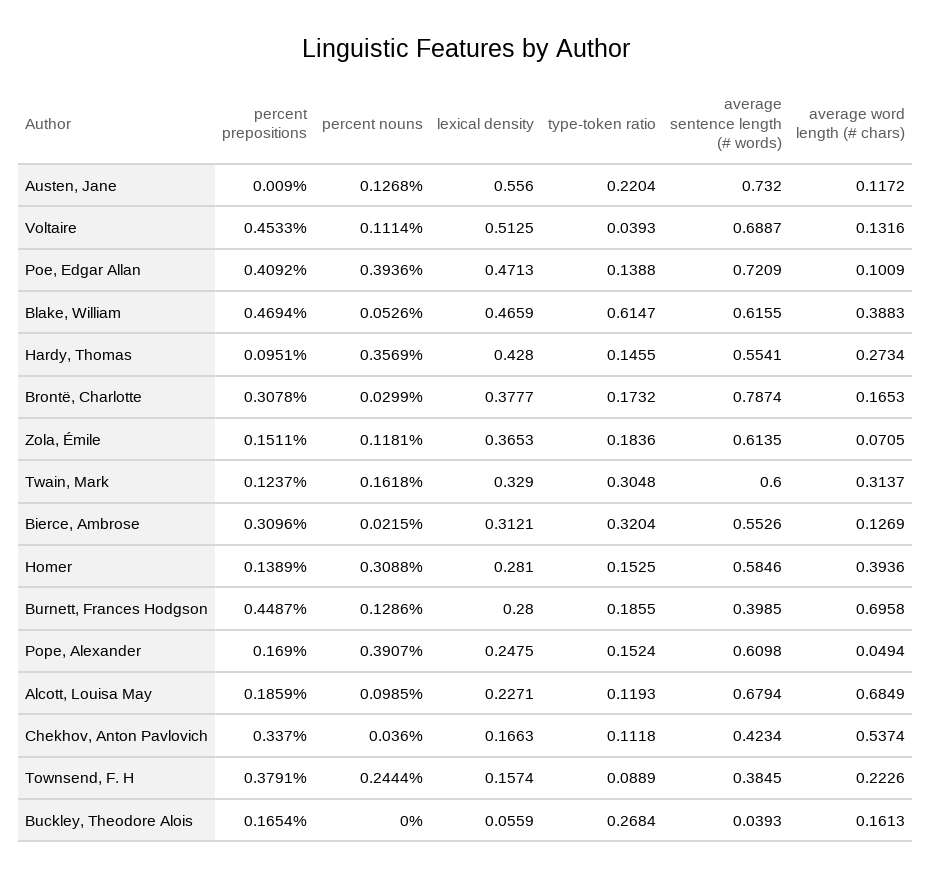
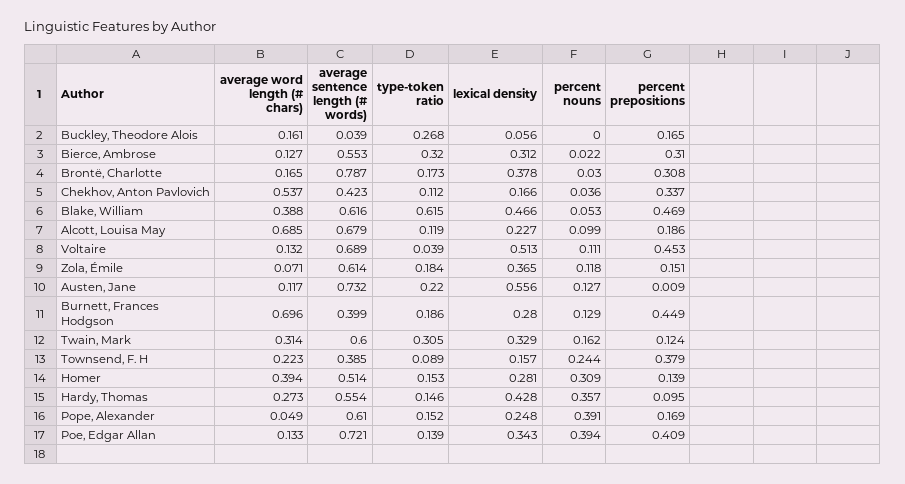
  {
    "percent prepositions": {
      "Austen, Jane": 0.009,
      "Voltaire": 0.4533,
      "Poe, Edgar Allan": 0.4092,
      "Blake, William": 0.4694,
      "Hardy, Thomas": 0.0951,
      "Brontë, Charlotte": 0.3078,
      "Zola, Émile": 0.1511,
      "Twain, Mark": 0.1237,
      "Bierce, Ambrose": 0.3096,
      "Homer": 0.1389,
      "Burnett, Frances Hodgson": 0.4487,
      "Pope, Alexander": 0.169,
      "Alcott, Louisa May": 0.1859,
      "Chekhov, Anton Pavlovich": 0.337,
      "Townsend, F. H": 0.3791,
      "Buckley, Theodore Alois": 0.1654
    },
    "percent nouns": {
      "Austen, Jane": 0.1268,
      "Voltaire": 0.1114,
      "Poe, Edgar Allan": 0.3936,
      "Blake, William": 0.0526,
      "Hardy, Thomas": 0.3569,
      "Brontë, Charlotte": 0.0299,
      "Zola, Émile": 0.1181,
      "Twain, Mark": 0.1618,
      "Bierce, Ambrose": 0.0215,
      "Homer": 0.3088,
      "Burnett, Frances Hodgson": 0.1286,
      "Pope, Alexander": 0.3907,
      "Alcott, Louisa May": 0.0985,
      "Chekhov, Anton Pavlovich": 0.036,
      "Townsend, F. H": 0.2444,
      "Buckley, Theodore Alois": 0
    },
    "lexical density": {
      "Austen, Jane": 0.556,
      "Voltaire": 0.5125,
-     "Poe, Edgar Allan": 0.4713,
+     "Poe, Edgar Allan": 0.343,
      "Blake, William": 0.4659,
      "Hardy, Thomas": 0.428,
      "Brontë, Charlotte": 0.3777,
      "Zola, Émile": 0.3653,
      "Twain, Mark": 0.329,
      "Bierce, Ambrose": 0.3121,
      "Homer": 0.281,
      "Burnett, Frances Hodgson": 0.28,
      "Pope, Alexander": 0.2475,
      "Alcott, Louisa May": 0.2271,
      "Chekhov, Anton Pavlovich": 0.1663,
      "Townsend, F. H": 0.1574,
      "Buckley, Theodore Alois": 0.0559
    },
    "type-token ratio": {
      "Austen, Jane": 0.2204,
      "Voltaire": 0.0393,
      "Poe, Edgar Allan": 0.1388,
      "Blake, William": 0.6147,
      "Hardy, Thomas": 0.1455,
      "Brontë, Charlotte": 0.1732,
      "Zola, Émile": 0.1836,
      "Twain, Mark": 0.3048,
      "Bierce, Ambrose": 0.3204,
      "Homer": 0.1525,
      "Burnett, Frances Hodgson": 0.1855,
      "Pope, Alexander": 0.1524,
      "Alcott, Louisa May": 0.1193,
      "Chekhov, Anton Pavlovich": 0.1118,
      "Townsend, F. H": 0.0889,
      "Buckley, Theodore Alois": 0.2684
    },
    "average sentence length (# words)": {
      "Austen, Jane": 0.732,
      "Voltaire": 0.6887,
      "Poe, Edgar Allan": 0.7209,
      "Blake, William": 0.6155,
      "Hardy, Thomas": 0.5541,
      "Brontë, Charlotte": 0.7874,
      "Zola, Émile": 0.6135,
      "Twain, Mark": 0.6,
      "Bierce, Ambrose": 0.5526,
-     "Homer": 0.5846,
+     "Homer": 0.514,
      "Burnett, Frances Hodgson": 0.3985,
      "Pope, Alexander": 0.6098,
      "Alcott, Louisa May": 0.6794,
      "Chekhov, Anton Pavlovich": 0.4234,
      "Townsend, F. H": 0.3845,
      "Buckley, Theodore Alois": 0.0393
    },
    "average word length (# chars)": {
      "Austen, Jane": 0.1172,
      "Voltaire": 0.1316,
-     "Poe, Edgar Allan": 0.1009,
+     "Poe, Edgar Allan": 0.133,
      "Blake, William": 0.3883,
      "Hardy, Thomas": 0.2734,
      "Brontë, Charlotte": 0.1653,
      "Zola, Émile": 0.0705,
      "Twain, Mark": 0.3137,
      "Bierce, Ambrose": 0.1269,
      "Homer": 0.3936,
      "Burnett, Frances Hodgson": 0.6958,
      "Pope, Alexander": 0.0494,
      "Alcott, Louisa May": 0.6849,
      "Chekhov, Anton Pavlovich": 0.5374,
      "Townsend, F. H": 0.2226,
      "Buckley, Theodore Alois": 0.1613
    }
  }

